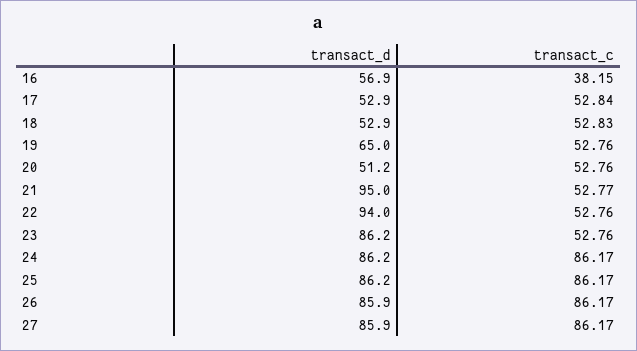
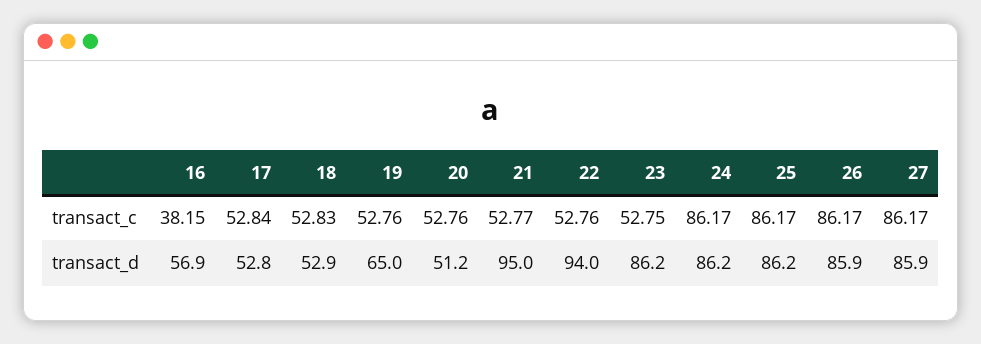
  {
    "transact_d": {
      "16": 56.9,
-     "17": 52.9,
+     "17": 52.8,
      "18": 52.9,
      "19": 65,
      "20": 51.2,
      "21": 95,
      "22": 94,
      "23": 86.2,
      "24": 86.2,
      "25": 86.2,
      "26": 85.9,
      "27": 85.9
    },
    "transact_c": {
      "16": 38.15,
      "17": 52.84,
      "18": 52.83,
      "19": 52.76,
      "20": 52.76,
      "21": 52.77,
      "22": 52.76,
-     "23": 52.76,
+     "23": 52.75,
      "24": 86.17,
      "25": 86.17,
      "26": 86.17,
      "27": 86.17
    }
  }

